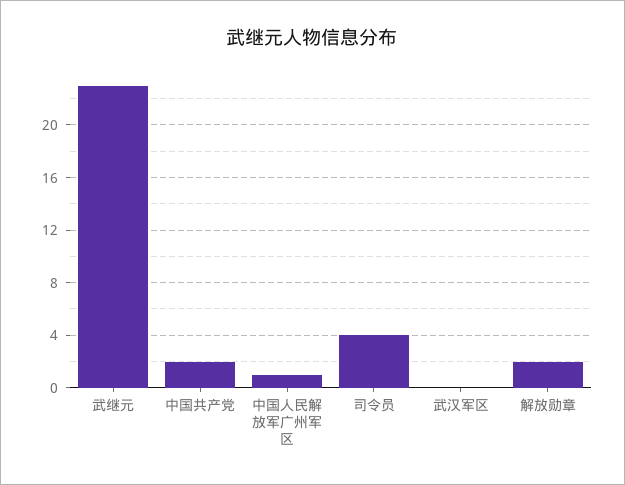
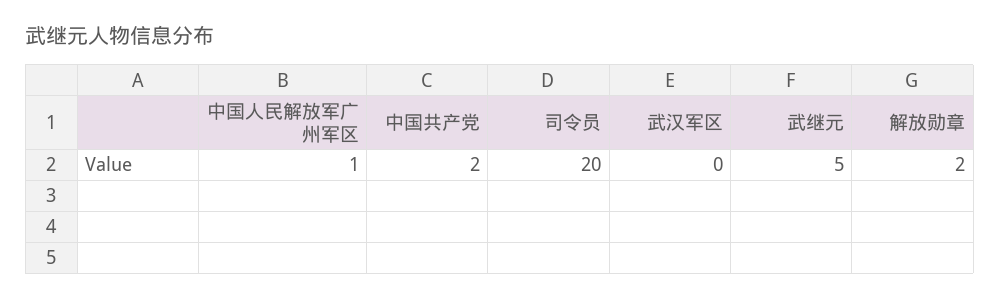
  {
-   "武继元": 23,
+   "武继元": 5,
    "中国共产党": 2,
    "中国人民解放军广州军区": 1,
-   "司令员": 4,
+   "司令员": 20,
    "武汉军区": 0,
    "解放勋章": 2
  }

